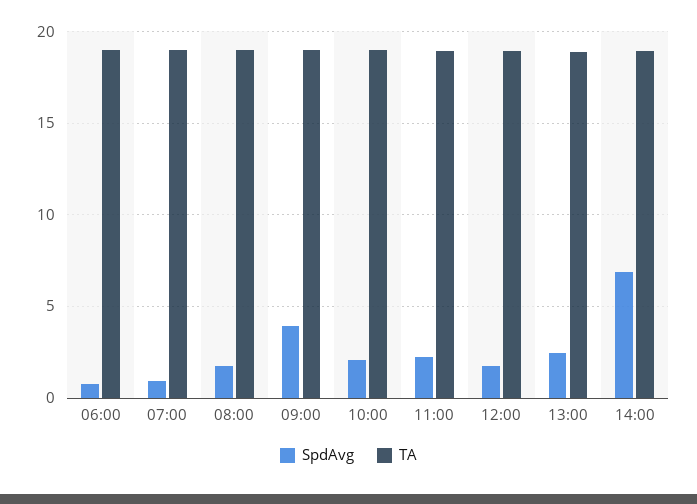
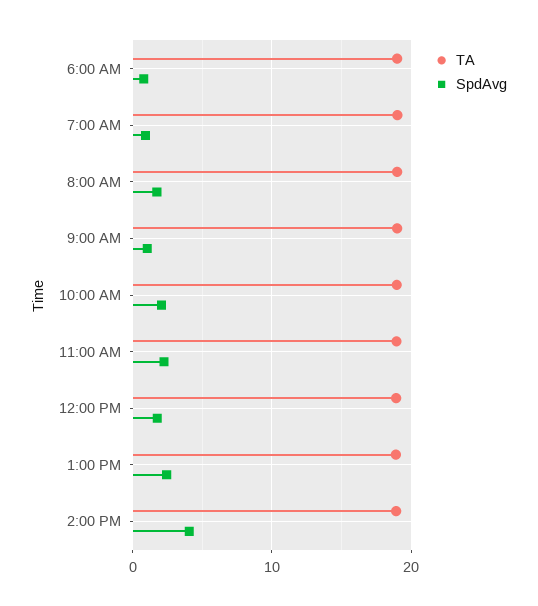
  {
    "SpdAvg": {
      "06:00": 1,
      "07:00": 1,
      "08:00": 1.5,
-     "09:00": 4,
+     "09:00": 1,
      "10:00": 2,
      "11:00": 2,
      "12:00": 2,
      "13:00": 2.5,
-     "14:00": 7
+     "14:00": 4
    },
    "TA": {
      "06:00": 19,
      "07:00": 19,
      "08:00": 19,
      "09:00": 19,
      "10:00": 19,
      "11:00": 19,
      "12:00": 19,
      "13:00": 19,
      "14:00": 19
    }
  }

